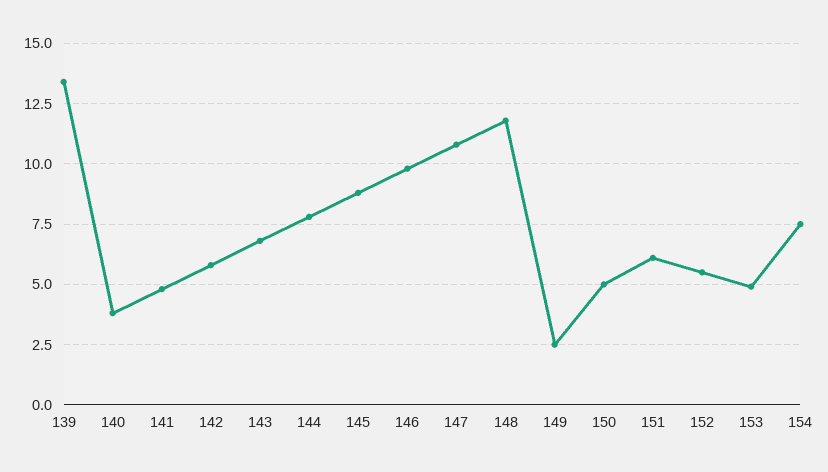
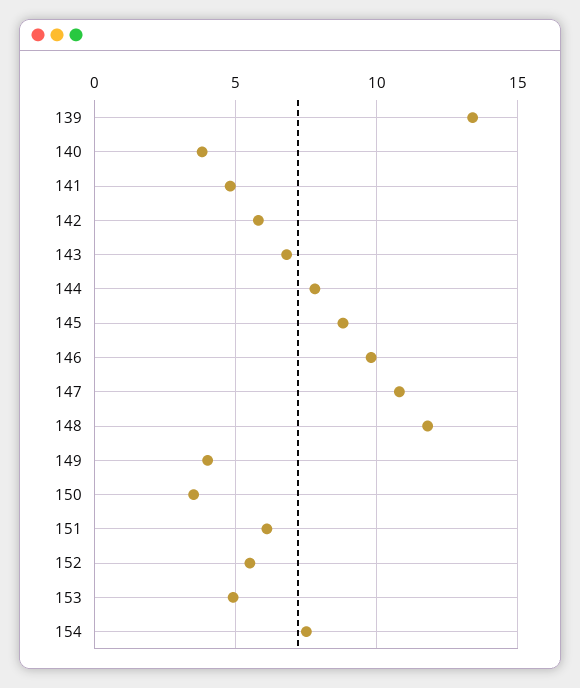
  {
    "139": 13.5,
    "140": 4,
    "141": 5,
    "142": 6,
    "143": 7,
    "144": 8,
    "145": 9,
    "146": 10,
    "147": 11,
    "148": 12,
-   "149": 2.5,
+   "149": 4,
-   "150": 5,
+   "150": 3.5,
    "151": 6,
    "152": 5.5,
    "153": 5,
    "154": 7.5
  }

